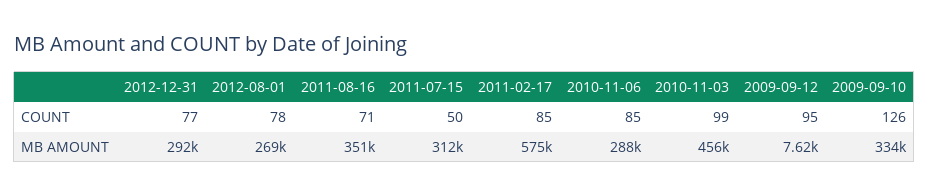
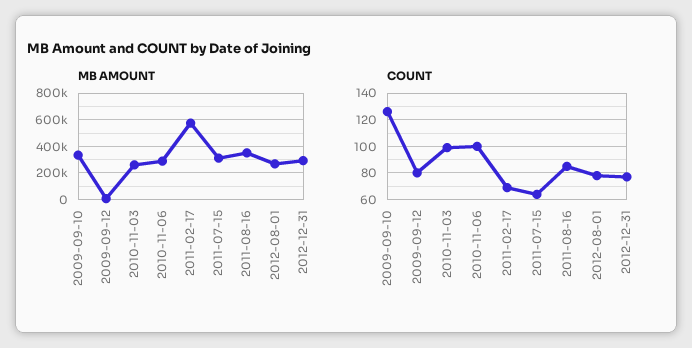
  {
    "COUNT": {
      "2012-12-31": 77,
      "2012-08-01": 78,
-     "2011-08-16": 71,
+     "2011-08-16": 85,
-     "2011-07-15": 50,
+     "2011-07-15": 65,
-     "2011-02-17": 85,
+     "2011-02-17": 70,
-     "2010-11-06": 85,
+     "2010-11-06": 100,
      "2010-11-03": 99,
-     "2009-09-12": 95,
+     "2009-09-12": 80,
      "2009-09-10": 126
    },
    "MB AMOUNT": {
      "2012-12-31": 292000,
      "2012-08-01": 269000,
      "2011-08-16": 351000,
      "2011-07-15": 312000,
      "2011-02-17": 575000,
      "2010-11-06": 288000,
-     "2010-11-03": 456000,
+     "2010-11-03": 250000,
      "2009-09-12": 7620,
      "2009-09-10": 334000
    }
  }

